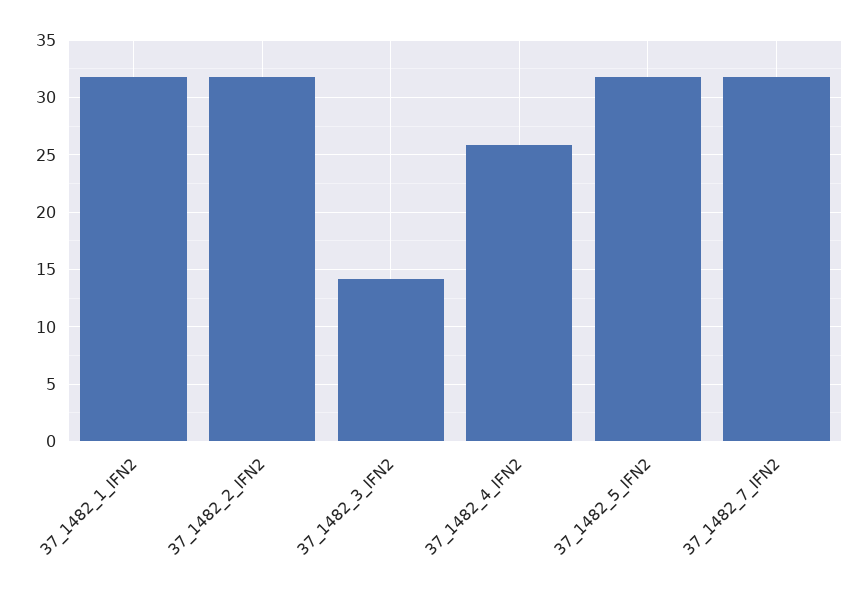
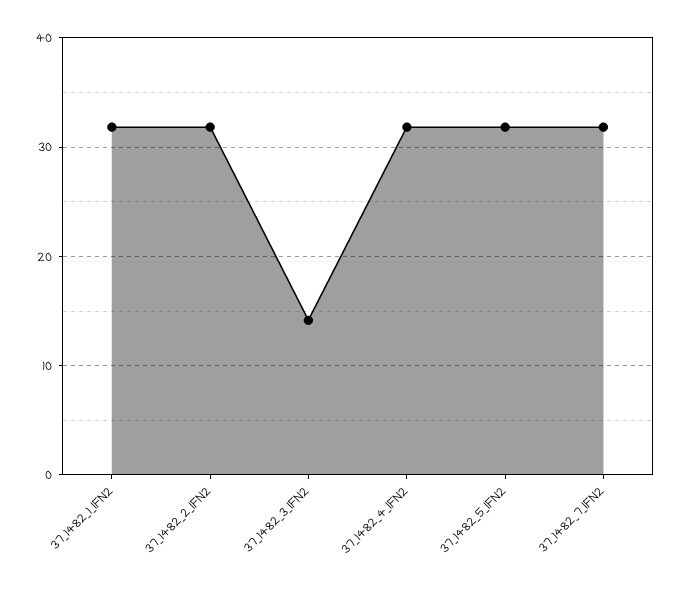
  {
    "37_1482_1_IFN2": 32,
    "37_1482_2_IFN2": 32,
    "37_1482_3_IFN2": 14,
-   "37_1482_4_IFN2": 26,
+   "37_1482_4_IFN2": 32,
    "37_1482_5_IFN2": 32,
    "37_1482_7_IFN2": 32
  }

